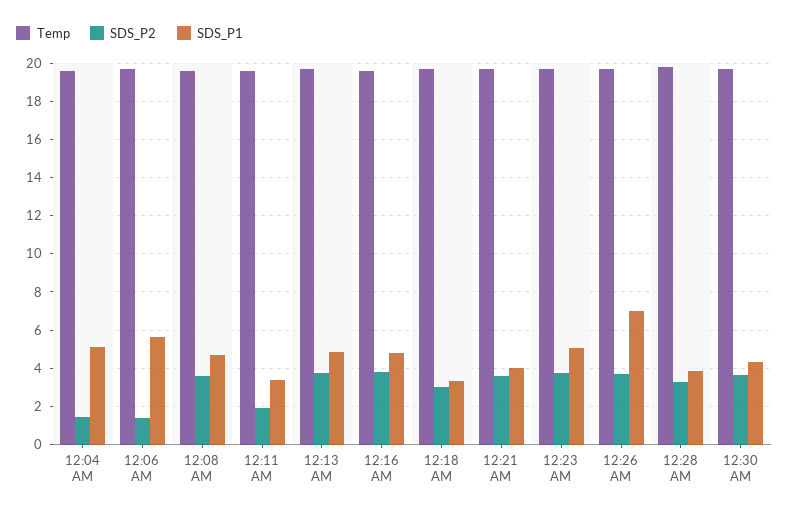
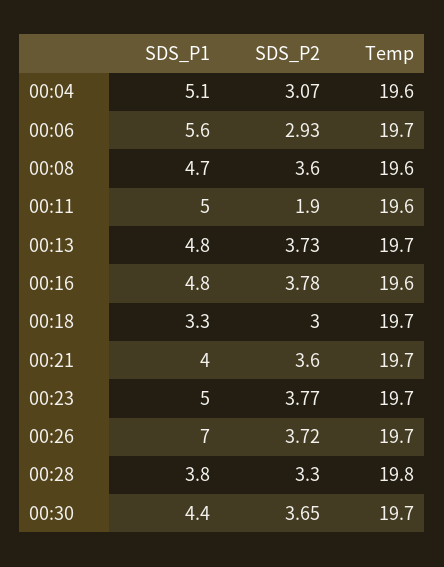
  {
    "Temp": {
      "12:04 AM": 19.6,
      "12:06 AM": 19.7,
      "12:08 AM": 19.6,
      "12:11 AM": 19.6,
      "12:13 AM": 19.7,
      "12:16 AM": 19.6,
      "12:18 AM": 19.7,
      "12:21 AM": 19.7,
      "12:23 AM": 19.7,
      "12:26 AM": 19.7,
      "12:28 AM": 19.8,
      "12:30 AM": 19.7
    },
    "SDS_P2": {
-     "12:04 AM": 1.5,
+     "12:04 AM": 3.07,
-     "12:06 AM": 1.5,
+     "12:06 AM": 2.93,
      "12:08 AM": 3.6,
      "12:11 AM": 1.9,
      "12:13 AM": 3.73,
      "12:16 AM": 3.78,
      "12:18 AM": 3,
      "12:21 AM": 3.6,
      "12:23 AM": 3.77,
      "12:26 AM": 3.72,
      "12:28 AM": 3.3,
      "12:30 AM": 3.65
    },
    "SDS_P1": {
      "12:04 AM": 5.1,
      "12:06 AM": 5.6,
      "12:08 AM": 4.7,
-     "12:11 AM": 3.5,
+     "12:11 AM": 5,
      "12:13 AM": 4.8,
      "12:16 AM": 4.8,
      "12:18 AM": 3.3,
      "12:21 AM": 4,
      "12:23 AM": 5,
      "12:26 AM": 7,
      "12:28 AM": 3.8,
      "12:30 AM": 4.4
    }
  }

